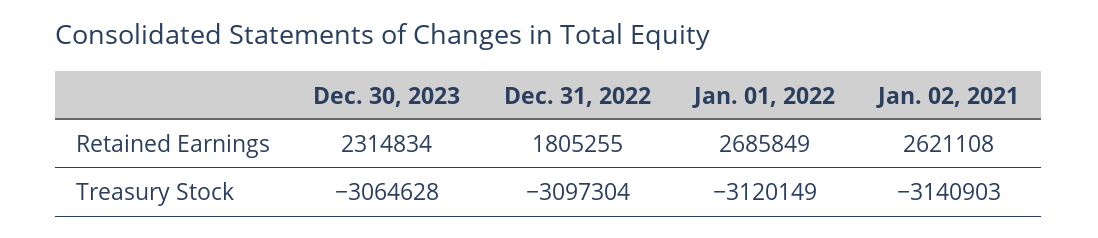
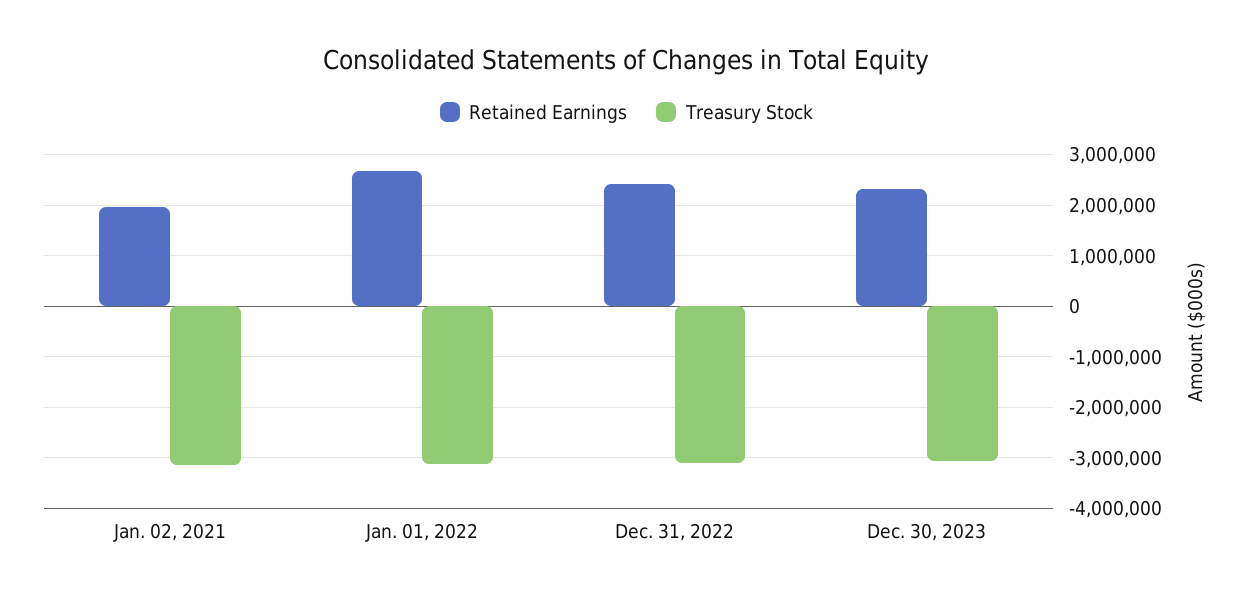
  {
    "Retained Earnings": {
      "Dec. 30, 2023": 2314834,
-     "Dec. 31, 2022": 1805255,
+     "Dec. 31, 2022": 2400000,
      "Jan. 01, 2022": 2685849,
-     "Jan. 02, 2021": 2621108
+     "Jan. 02, 2021": 2000000
    },
    "Treasury Stock": {
      "Dec. 30, 2023": -3064628,
      "Dec. 31, 2022": -3097304,
      "Jan. 01, 2022": -3120149,
      "Jan. 02, 2021": -3140903
    }
  }

